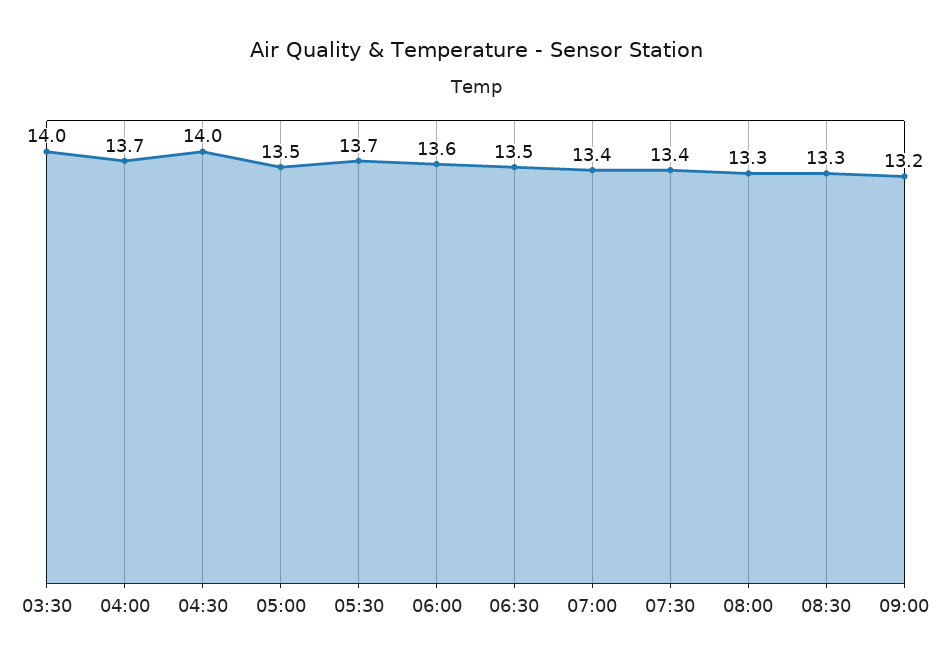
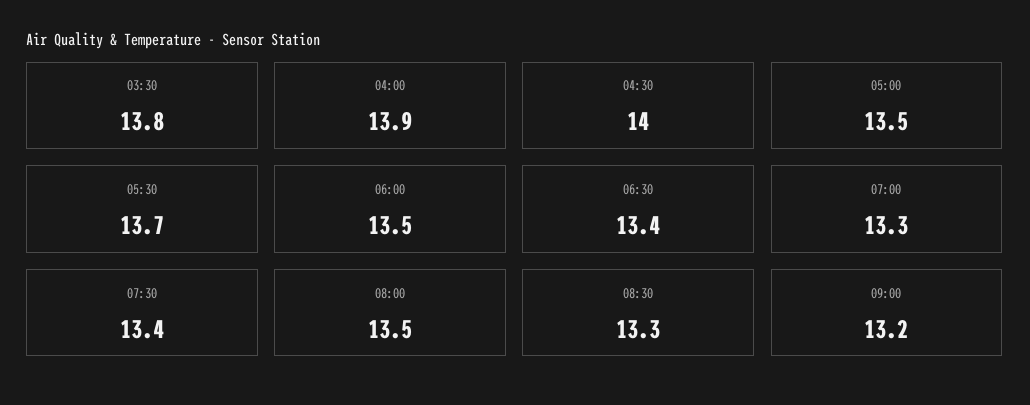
  {
-   "03:30": 14,
+   "03:30": 13.8,
-   "04:00": 13.7,
+   "04:00": 13.9,
    "04:30": 14,
    "05:00": 13.5,
    "05:30": 13.7,
-   "06:00": 13.6,
+   "06:00": 13.5,
-   "06:30": 13.5,
+   "06:30": 13.4,
-   "07:00": 13.4,
+   "07:00": 13.3,
    "07:30": 13.4,
-   "08:00": 13.3,
+   "08:00": 13.5,
    "08:30": 13.3,
    "09:00": 13.2
  }

